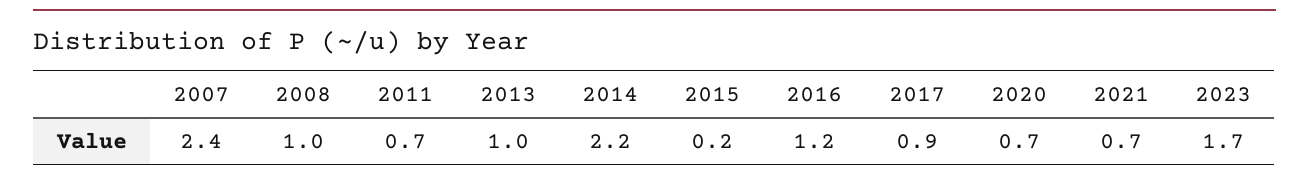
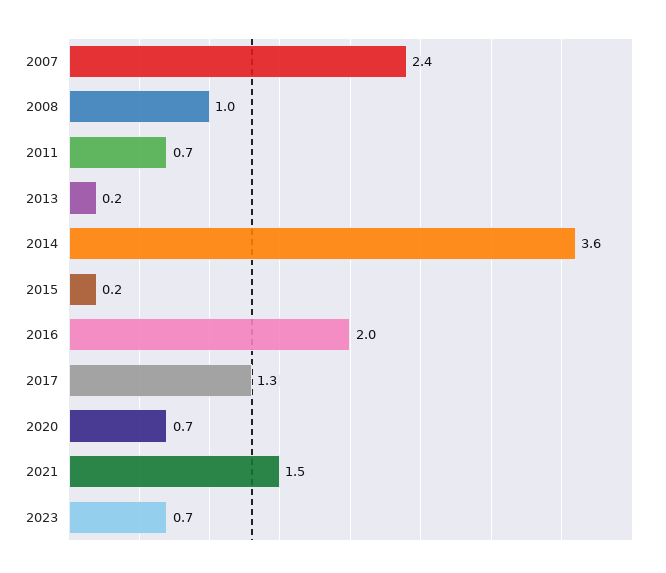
  {
    "2007": 2.4,
    "2008": 1,
    "2011": 0.7,
-   "2013": 1,
+   "2013": 0.2,
-   "2014": 2.2,
+   "2014": 3.6,
    "2015": 0.2,
-   "2016": 1.2,
+   "2016": 2,
-   "2017": 0.9,
+   "2017": 1.3,
    "2020": 0.7,
-   "2021": 0.7,
+   "2021": 1.5,
-   "2023": 1.7
+   "2023": 0.7
  }

